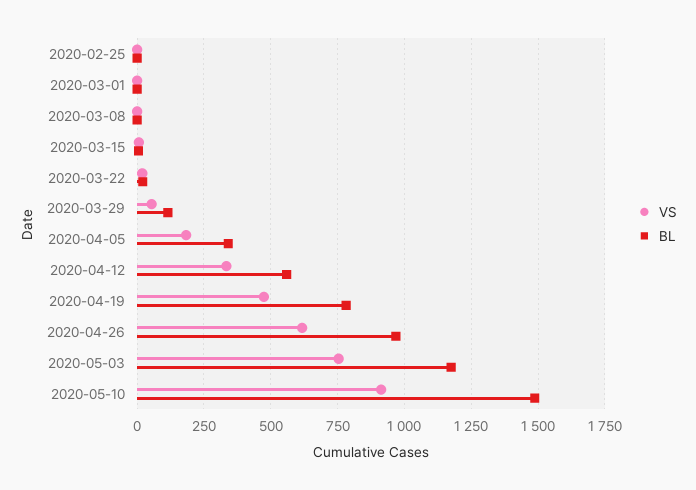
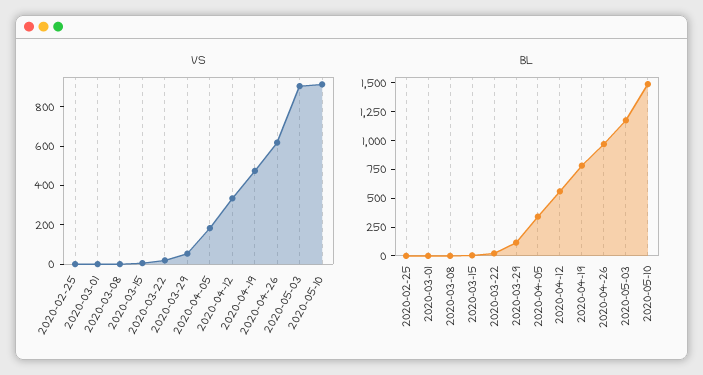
  {
    "VS": {
      "2020-02-25": 0,
      "2020-03-01": 0,
      "2020-03-08": 0,
      "2020-03-15": 0,
      "2020-03-22": 25,
      "2020-03-29": 50,
      "2020-04-05": 175,
      "2020-04-12": 325,
      "2020-04-19": 475,
      "2020-04-26": 625,
-     "2020-05-03": 750,
+     "2020-05-03": 900,
      "2020-05-10": 925
    },
    "BL": {
      "2020-02-25": 0,
      "2020-03-01": 0,
      "2020-03-08": 0,
      "2020-03-15": 0,
      "2020-03-22": 25,
      "2020-03-29": 125,
      "2020-04-05": 350,
      "2020-04-12": 550,
      "2020-04-19": 775,
      "2020-04-26": 975,
      "2020-05-03": 1175,
      "2020-05-10": 1500
    }
  }

